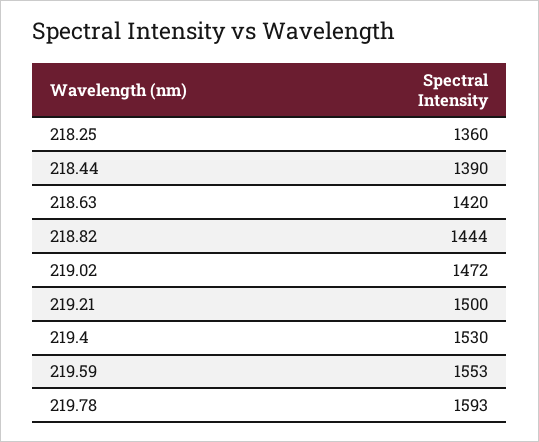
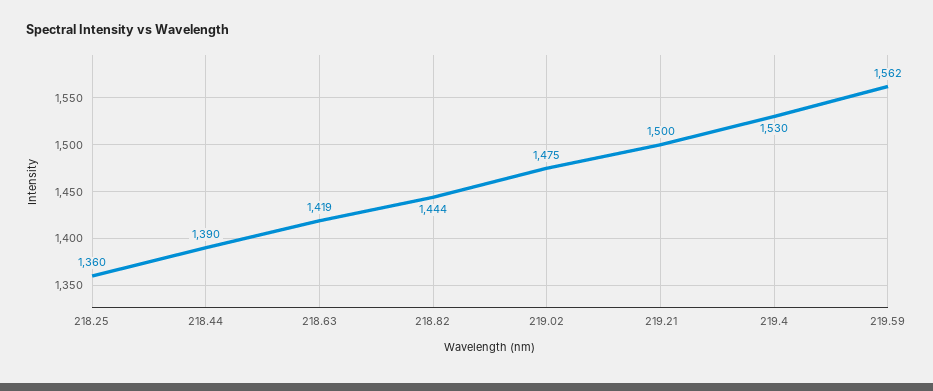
  {
    "218.25": 1360,
    "218.44": 1390,
-   "218.63": 1420,
+   "218.63": 1419,
    "218.82": 1444,
-   "219.02": 1472,
+   "219.02": 1475,
    "219.21": 1500,
    "219.4": 1530,
-   "219.59": 1553,
+   "219.59": 1562
-   "219.78": 1593
  }

